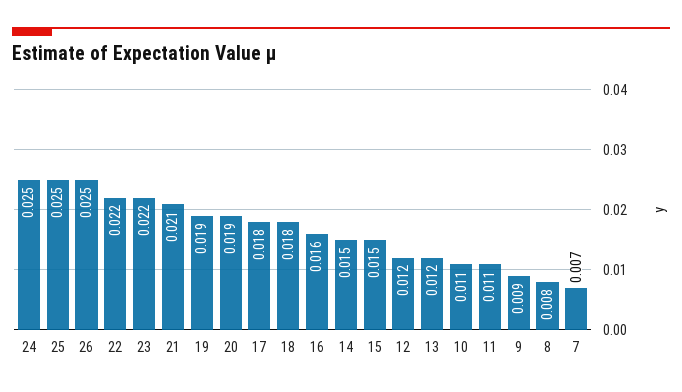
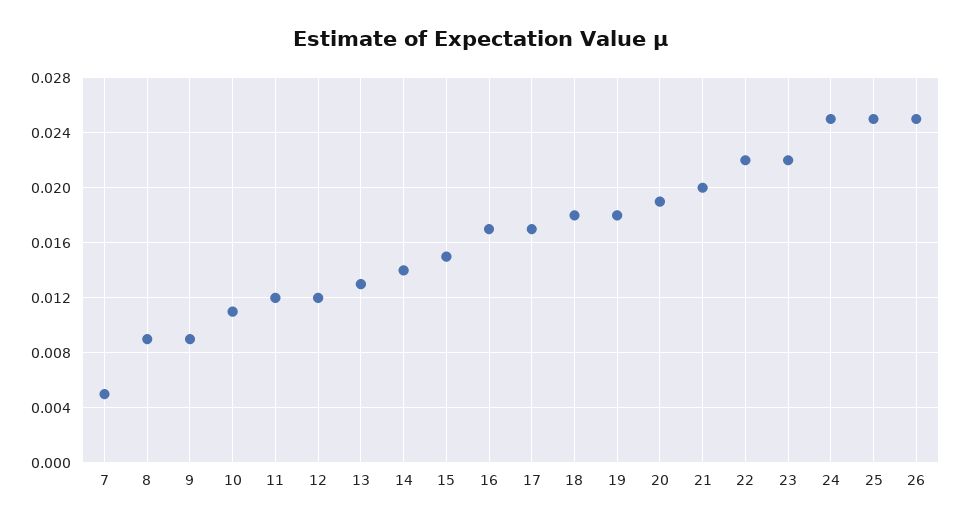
  {
    "24": 0.025,
    "25": 0.025,
    "26": 0.025,
    "22": 0.022,
    "23": 0.022,
-   "21": 0.021,
+   "21": 0.02,
-   "19": 0.019,
+   "19": 0.018,
    "20": 0.019,
-   "17": 0.018,
+   "17": 0.017,
    "18": 0.018,
-   "16": 0.016,
+   "16": 0.017,
-   "14": 0.015,
+   "14": 0.014,
    "15": 0.015,
    "12": 0.012,
-   "13": 0.012,
+   "13": 0.013,
    "10": 0.011,
-   "11": 0.011,
+   "11": 0.012,
    "9": 0.009,
-   "8": 0.008,
+   "8": 0.009,
-   "7": 0.007
+   "7": 0.005
  }

